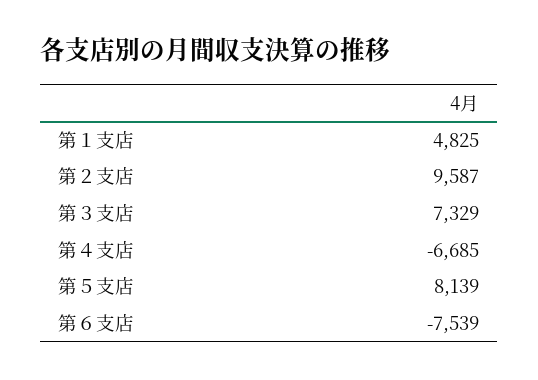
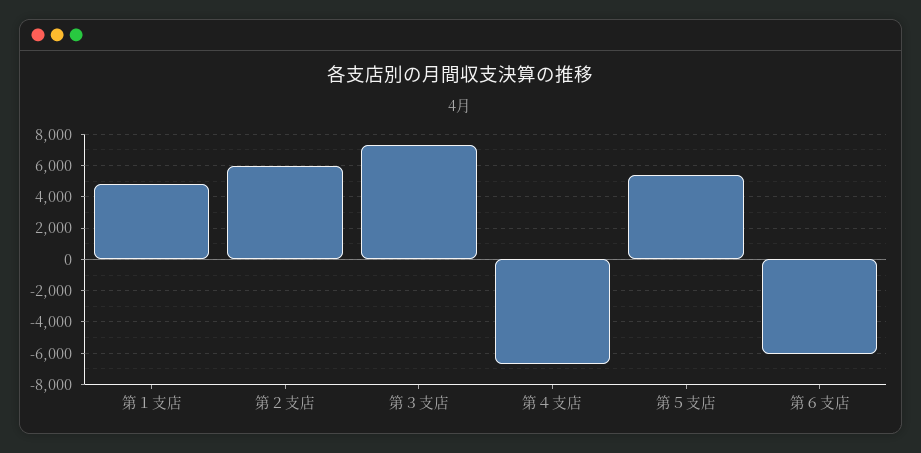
  {
    "第１支店": 4825,
-   "第２支店": 9587,
+   "第２支店": 6000,
    "第３支店": 7329,
    "第４支店": -6685,
-   "第５支店": 8139,
+   "第５支店": 5500,
-   "第６支店": -7539
+   "第６支店": -6000
  }

